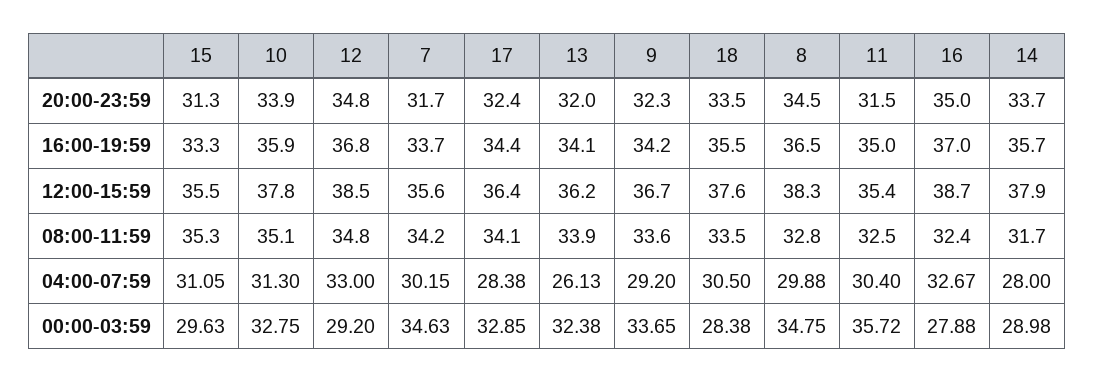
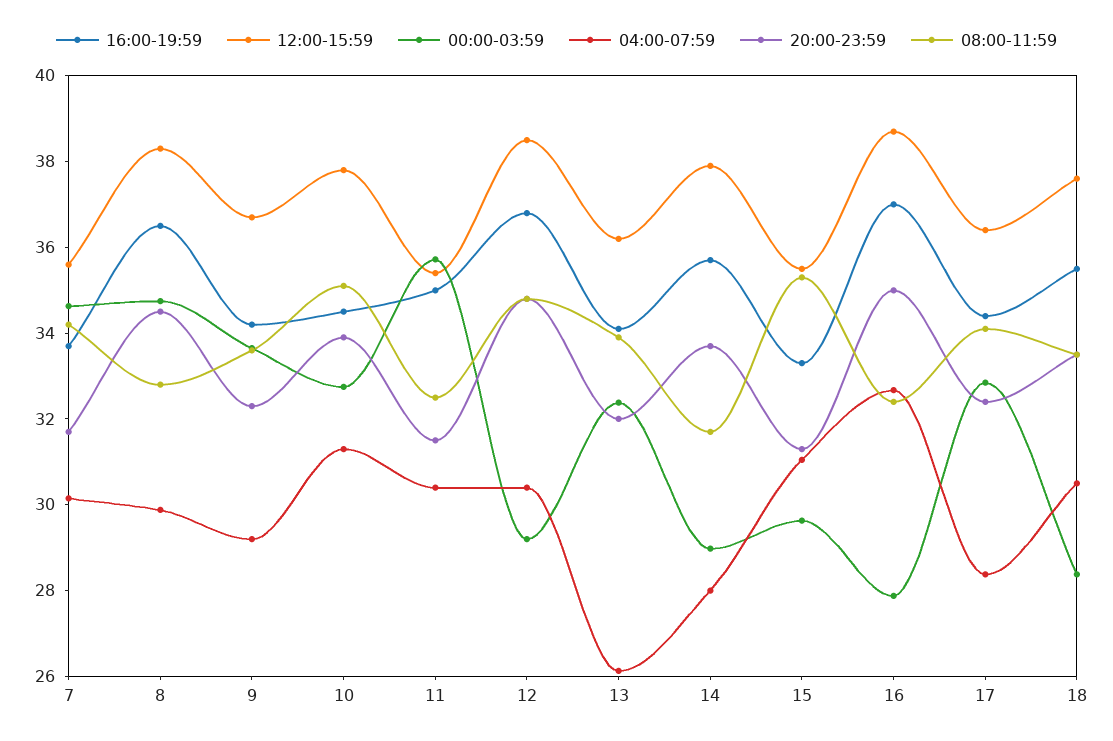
  {
    "20:00-23:59": {
      "15": 31.3,
      "10": 33.9,
      "12": 34.8,
      "7": 31.7,
      "17": 32.4,
      "13": 32,
      "9": 32.3,
      "18": 33.5,
      "8": 34.5,
      "11": 31.5,
      "16": 35,
      "14": 33.7
    },
    "16:00-19:59": {
      "15": 33.3,
-     "10": 35.9,
+     "10": 34.5,
      "12": 36.8,
      "7": 33.7,
      "17": 34.4,
      "13": 34.1,
      "9": 34.2,
      "18": 35.5,
      "8": 36.5,
      "11": 35,
      "16": 37,
      "14": 35.7
    },
    "12:00-15:59": {
      "15": 35.5,
      "10": 37.8,
      "12": 38.5,
      "7": 35.6,
      "17": 36.4,
      "13": 36.2,
      "9": 36.7,
      "18": 37.6,
      "8": 38.3,
      "11": 35.4,
      "16": 38.7,
      "14": 37.9
    },
    "08:00-11:59": {
      "15": 35.3,
      "10": 35.1,
      "12": 34.8,
      "7": 34.2,
      "17": 34.1,
      "13": 33.9,
      "9": 33.6,
      "18": 33.5,
      "8": 32.8,
      "11": 32.5,
      "16": 32.4,
      "14": 31.7
    },
    "04:00-07:59": {
      "15": 31.05,
      "10": 31.3,
-     "12": 33,
+     "12": 30.5,
      "7": 30.15,
      "17": 28.38,
      "13": 26.13,
      "9": 29.2,
      "18": 30.5,
      "8": 29.88,
      "11": 30.4,
      "16": 32.67,
      "14": 28
    },
    "00:00-03:59": {
      "15": 29.63,
      "10": 32.75,
      "12": 29.2,
      "7": 34.63,
      "17": 32.85,
      "13": 32.38,
      "9": 33.65,
      "18": 28.38,
      "8": 34.75,
      "11": 35.72,
      "16": 27.88,
      "14": 28.98
    }
  }

